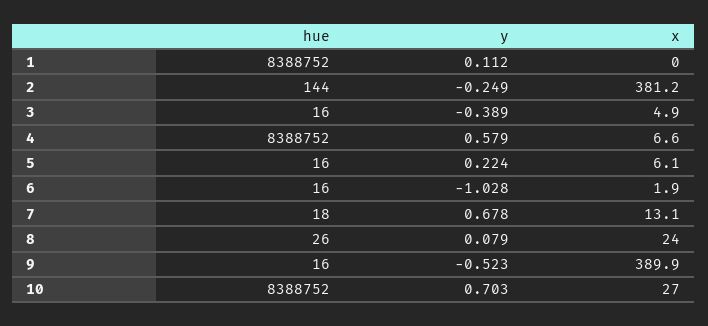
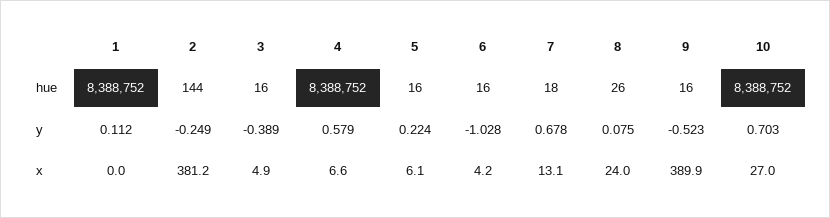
  {
    "hue": {
      "1": 8388752,
      "2": 144,
      "3": 16,
      "4": 8388752,
      "5": 16,
      "6": 16,
      "7": 18,
      "8": 26,
      "9": 16,
      "10": 8388752
    },
    "y": {
      "1": 0.112,
      "2": -0.249,
      "3": -0.389,
      "4": 0.579,
      "5": 0.224,
      "6": -1.028,
      "7": 0.678,
-     "8": 0.079,
+     "8": 0.075,
      "9": -0.523,
      "10": 0.703
    },
    "x": {
      "1": 0,
      "2": 381.2,
      "3": 4.9,
      "4": 6.6,
      "5": 6.1,
-     "6": 1.9,
+     "6": 4.2,
      "7": 13.1,
      "8": 24,
      "9": 389.9,
      "10": 27
    }
  }

